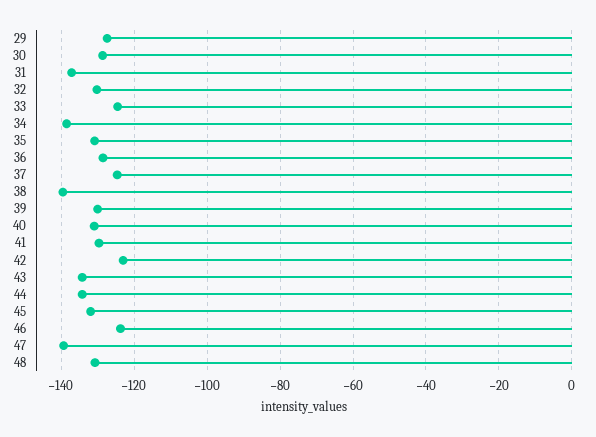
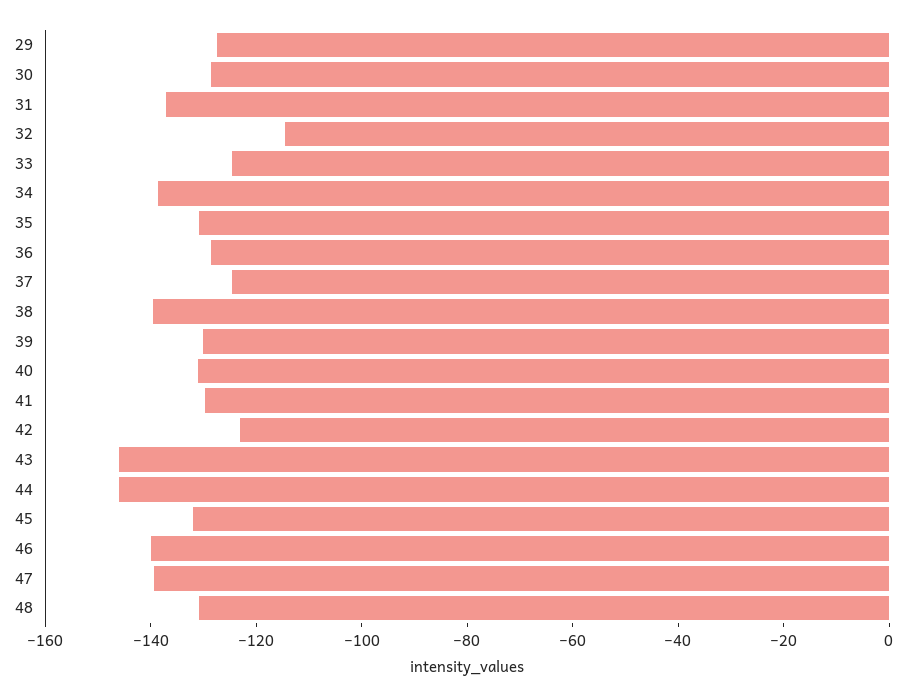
  {
    "29": -128,
    "30": -128,
    "31": -138,
-   "32": -130,
+   "32": -115,
    "33": -124,
    "34": -138,
    "35": -130,
    "36": -128,
    "37": -124,
    "38": -140,
    "39": -130,
    "40": -132,
    "41": -130,
    "42": -124,
-   "43": -134,
+   "43": -145,
-   "44": -134,
+   "44": -145,
    "45": -132,
-   "46": -124,
+   "46": -140,
    "47": -140,
    "48": -130
  }

